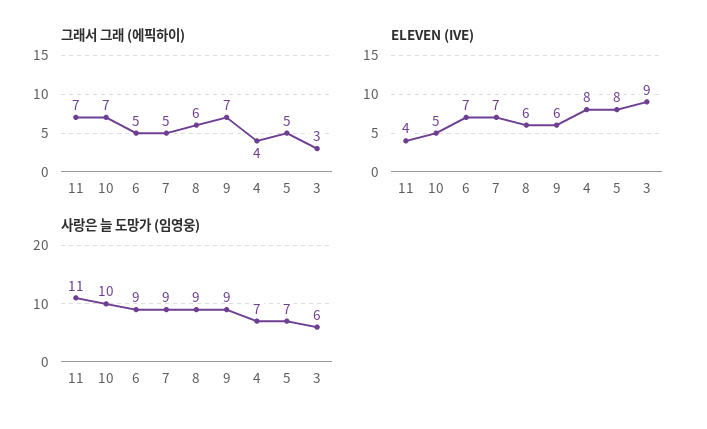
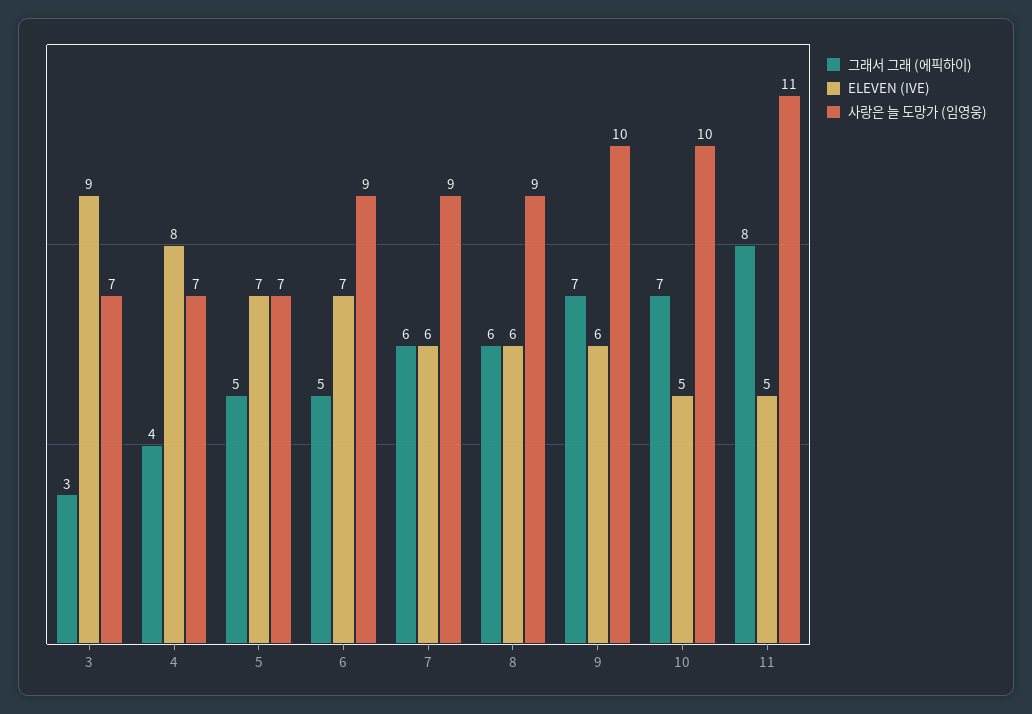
  {
    "그래서 그래 (에픽하이)": {
-     "11": 7,
+     "11": 8,
      "10": 7,
      "6": 5,
-     "7": 5,
+     "7": 6,
      "8": 6,
      "9": 7,
      "4": 4,
      "5": 5,
      "3": 3
    },
    "ELEVEN (IVE)": {
-     "11": 4,
+     "11": 5,
      "10": 5,
      "6": 7,
-     "7": 7,
+     "7": 6,
      "8": 6,
      "9": 6,
      "4": 8,
-     "5": 8,
+     "5": 7,
      "3": 9
    },
    "사랑은 늘 도망가 (임영웅)": {
      "11": 11,
      "10": 10,
      "6": 9,
      "7": 9,
      "8": 9,
-     "9": 9,
+     "9": 10,
      "4": 7,
      "5": 7,
-     "3": 6
+     "3": 7
    }
  }

